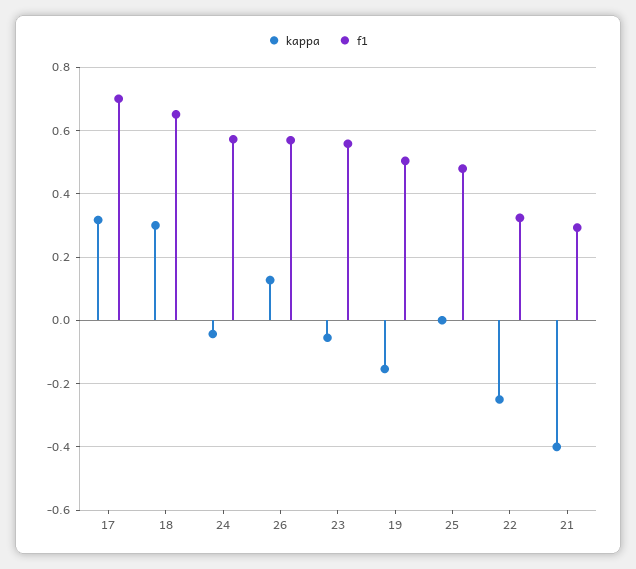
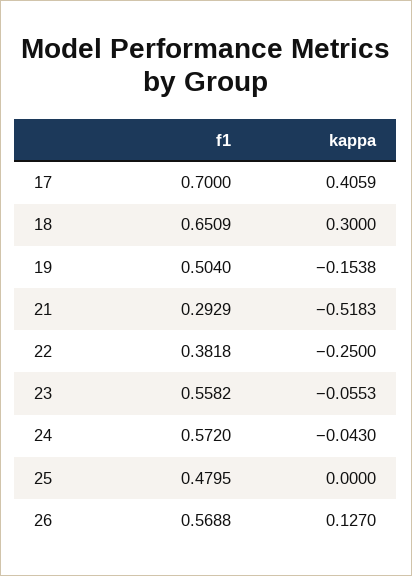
  {
    "kappa": {
-     "17": 0.32,
+     "17": 0.4059,
      "18": 0.3,
      "24": -0.043,
      "26": 0.127,
      "23": -0.0553,
      "19": -0.1538,
      "25": 0,
      "22": -0.25,
-     "21": -0.4
+     "21": -0.5183
    },
    "f1": {
      "17": 0.7,
      "18": 0.6509,
      "24": 0.572,
      "26": 0.5688,
      "23": 0.5582,
      "19": 0.504,
      "25": 0.4795,
-     "22": 0.32,
+     "22": 0.3818,
      "21": 0.2929
    }
  }

